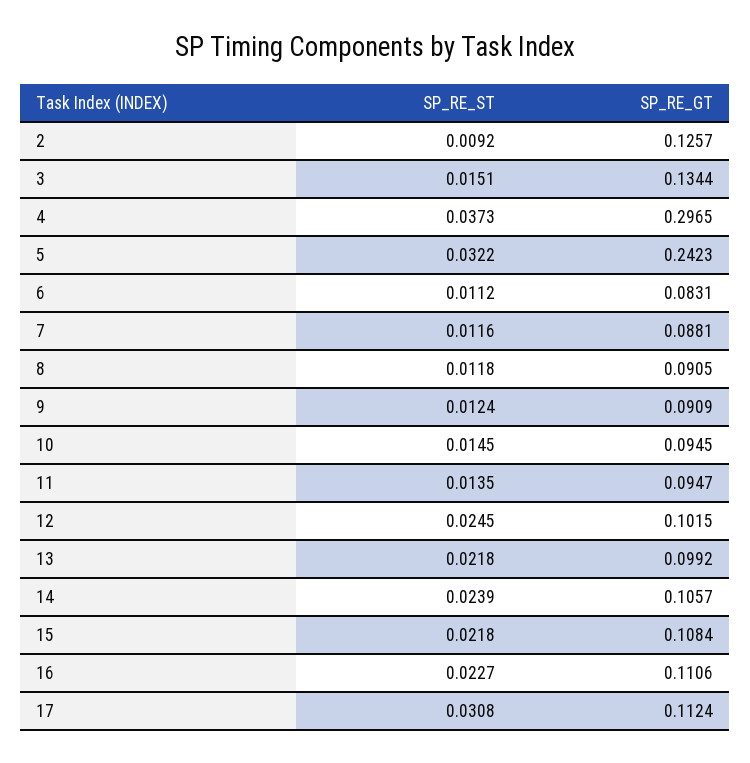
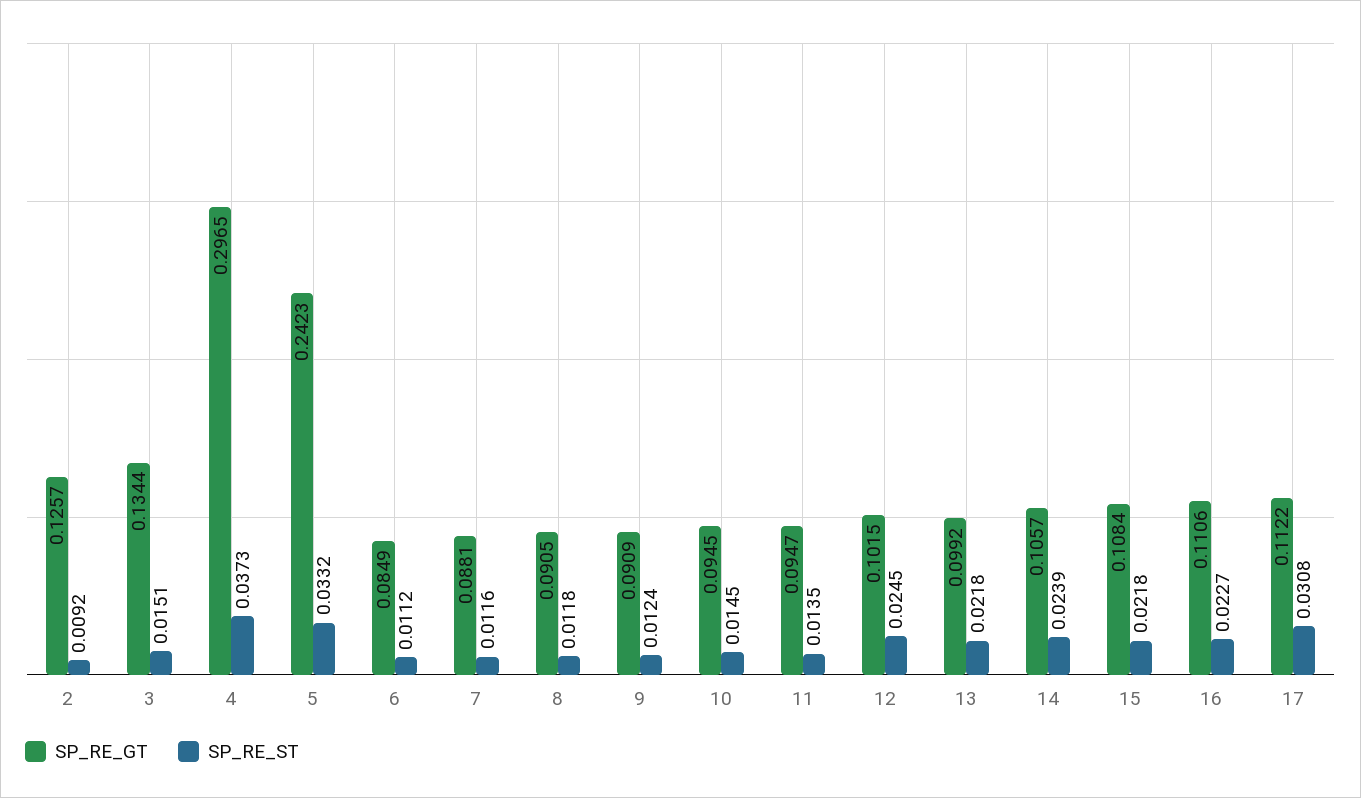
  {
    "SP_RE_ST": {
      "2": 0.0092,
      "3": 0.0151,
      "4": 0.0373,
-     "5": 0.0322,
+     "5": 0.0332,
      "6": 0.0112,
      "7": 0.0116,
      "8": 0.0118,
      "9": 0.0124,
      "10": 0.0145,
      "11": 0.0135,
      "12": 0.0245,
      "13": 0.0218,
      "14": 0.0239,
      "15": 0.0218,
      "16": 0.0227,
      "17": 0.0308
    },
    "SP_RE_GT": {
      "2": 0.1257,
      "3": 0.1344,
      "4": 0.2965,
      "5": 0.2423,
-     "6": 0.0831,
+     "6": 0.0849,
      "7": 0.0881,
      "8": 0.0905,
      "9": 0.0909,
      "10": 0.0945,
      "11": 0.0947,
      "12": 0.1015,
      "13": 0.0992,
      "14": 0.1057,
      "15": 0.1084,
      "16": 0.1106,
-     "17": 0.1124
+     "17": 0.1122
    }
  }

